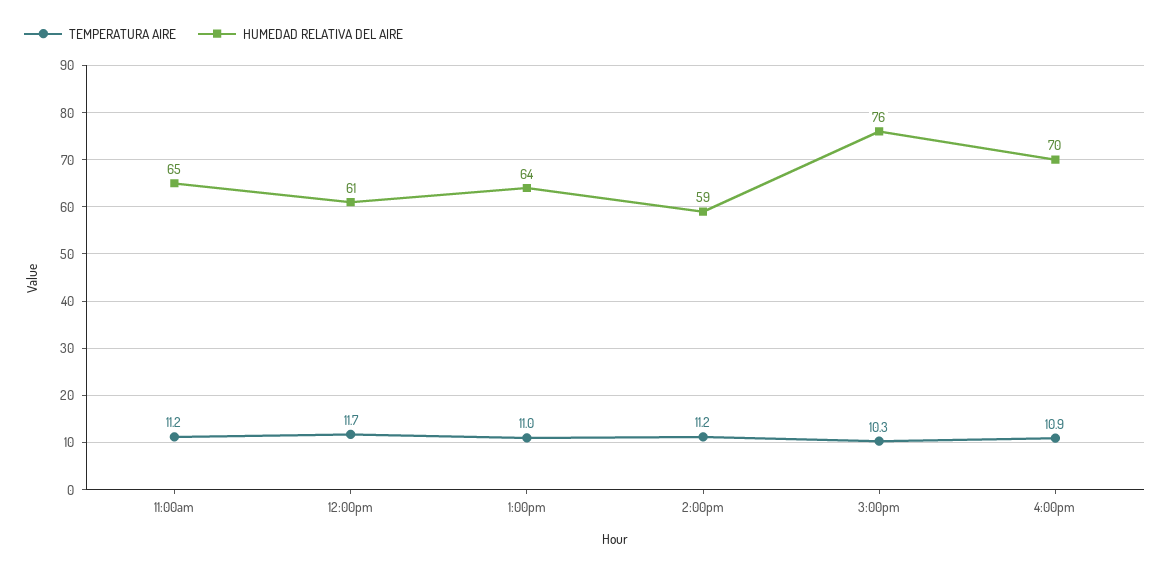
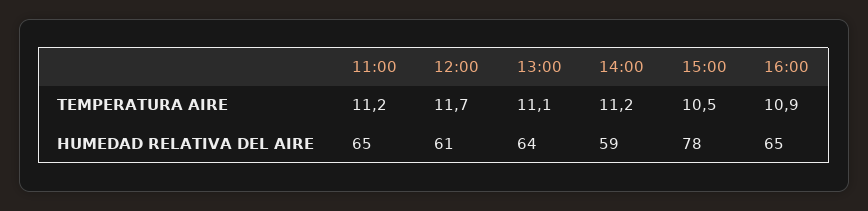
  {
    "TEMPERATURA AIRE": {
      "11:00am": 11.2,
      "12:00pm": 11.7,
-     "1:00pm": 11,
+     "1:00pm": 11.1,
      "2:00pm": 11.2,
-     "3:00pm": 10.3,
+     "3:00pm": 10.5,
      "4:00pm": 10.9
    },
    "HUMEDAD RELATIVA DEL AIRE": {
      "11:00am": 65,
      "12:00pm": 61,
      "1:00pm": 64,
      "2:00pm": 59,
-     "3:00pm": 76,
+     "3:00pm": 78,
-     "4:00pm": 70
+     "4:00pm": 65
    }
  }

